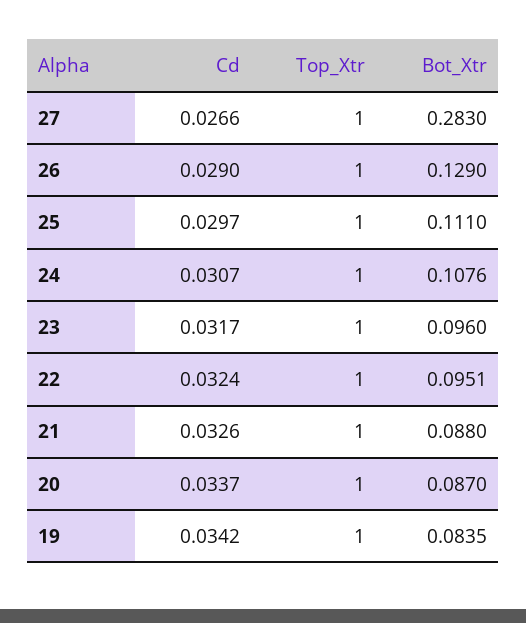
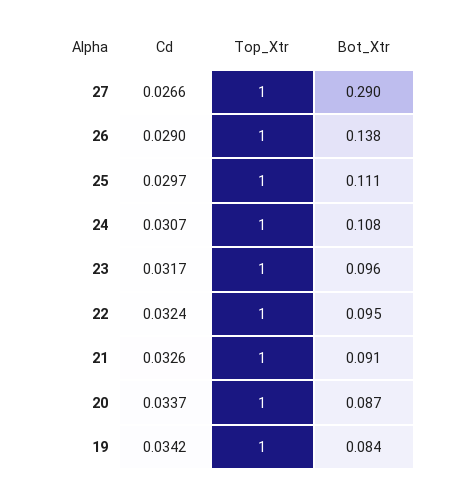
  {
    "Cd": {
      "27": 0.0266,
      "26": 0.029,
      "25": 0.0297,
      "24": 0.0307,
      "23": 0.0317,
      "22": 0.0324,
      "21": 0.0326,
      "20": 0.0337,
      "19": 0.0342
    },
    "Top_Xtr": {
      "27": 1,
      "26": 1,
      "25": 1,
      "24": 1,
      "23": 1,
      "22": 1,
      "21": 1,
      "20": 1,
      "19": 1
    },
    "Bot_Xtr": {
-     "27": 0.283,
+     "27": 0.29,
-     "26": 0.129,
+     "26": 0.138,
      "25": 0.111,
      "24": 0.1076,
      "23": 0.096,
      "22": 0.0951,
-     "21": 0.088,
+     "21": 0.091,
      "20": 0.087,
      "19": 0.0835
    }
  }

